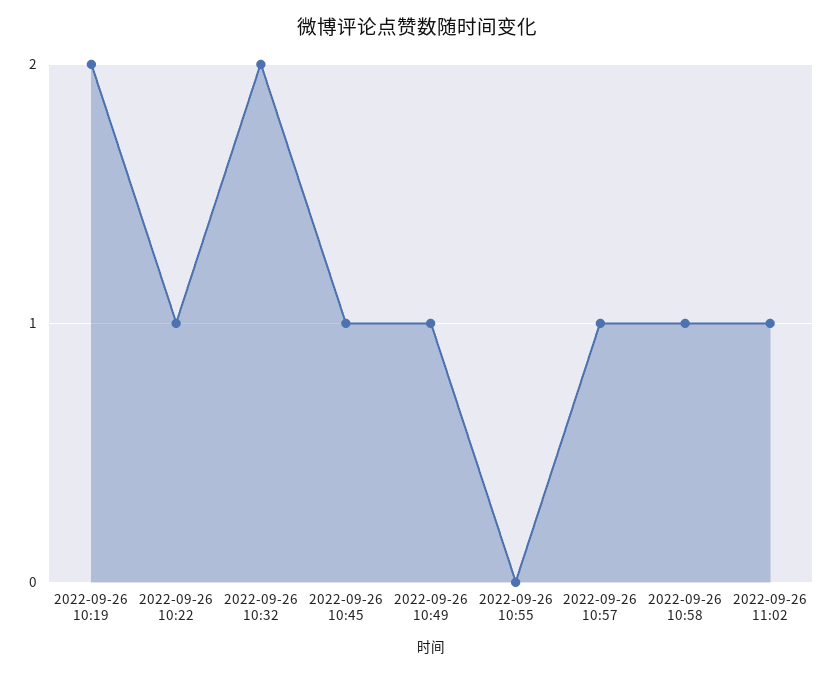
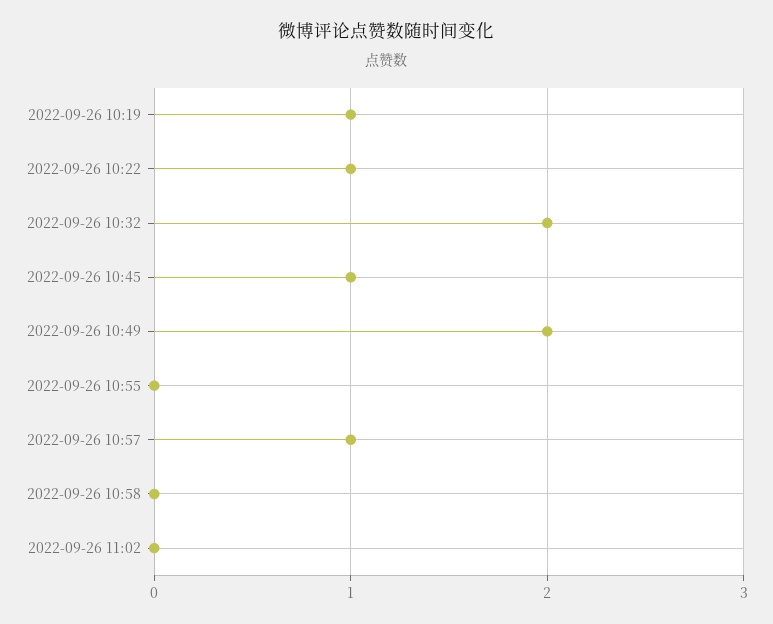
  {
-   "2022-09-26 10:19": 2,
+   "2022-09-26 10:19": 1,
    "2022-09-26 10:22": 1,
    "2022-09-26 10:32": 2,
    "2022-09-26 10:45": 1,
-   "2022-09-26 10:49": 1,
+   "2022-09-26 10:49": 2,
    "2022-09-26 10:55": 0,
    "2022-09-26 10:57": 1,
-   "2022-09-26 10:58": 1,
+   "2022-09-26 10:58": 0,
-   "2022-09-26 11:02": 1
+   "2022-09-26 11:02": 0
  }

